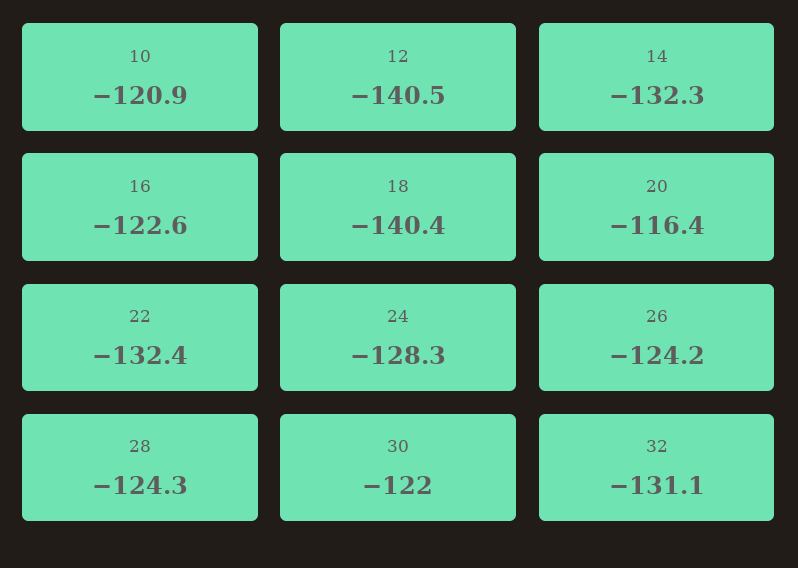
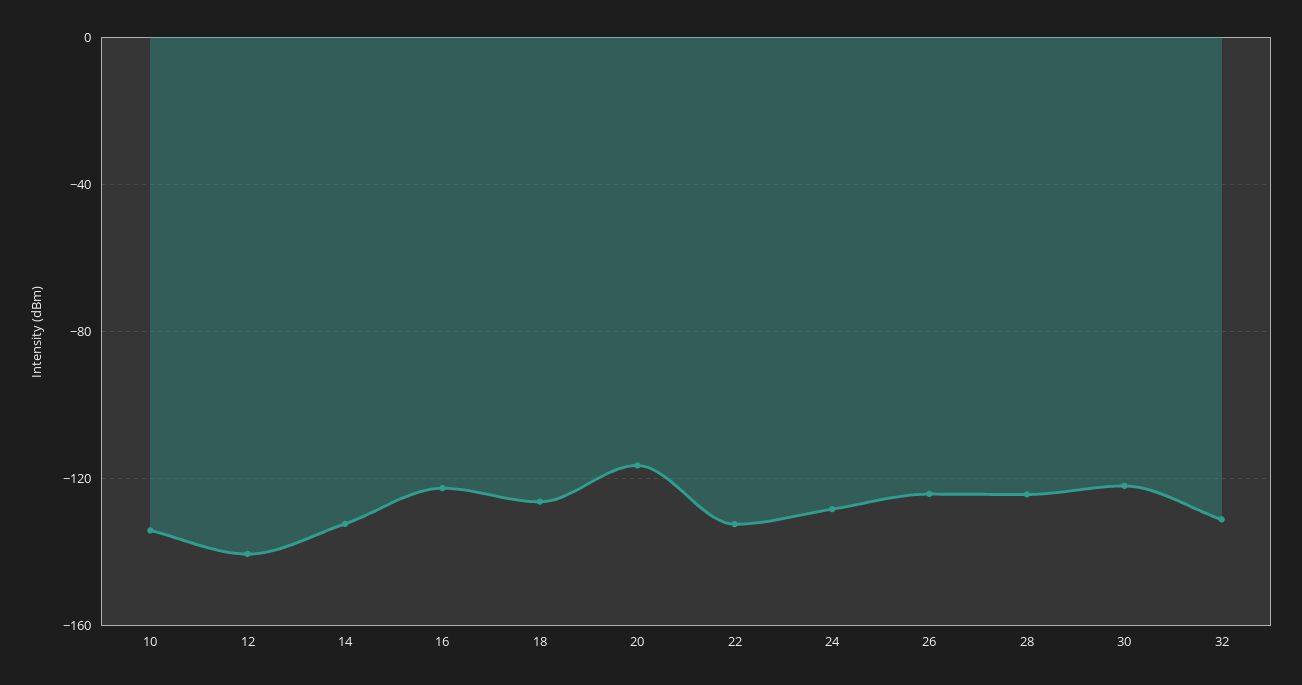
  {
-   "10": -120.9,
+   "10": -135,
    "12": -140.5,
    "14": -132.3,
    "16": -122.6,
-   "18": -140.4,
+   "18": -125,
    "20": -116.4,
    "22": -132.4,
    "24": -128.3,
    "26": -124.2,
    "28": -124.3,
    "30": -122,
    "32": -131.1
  }

